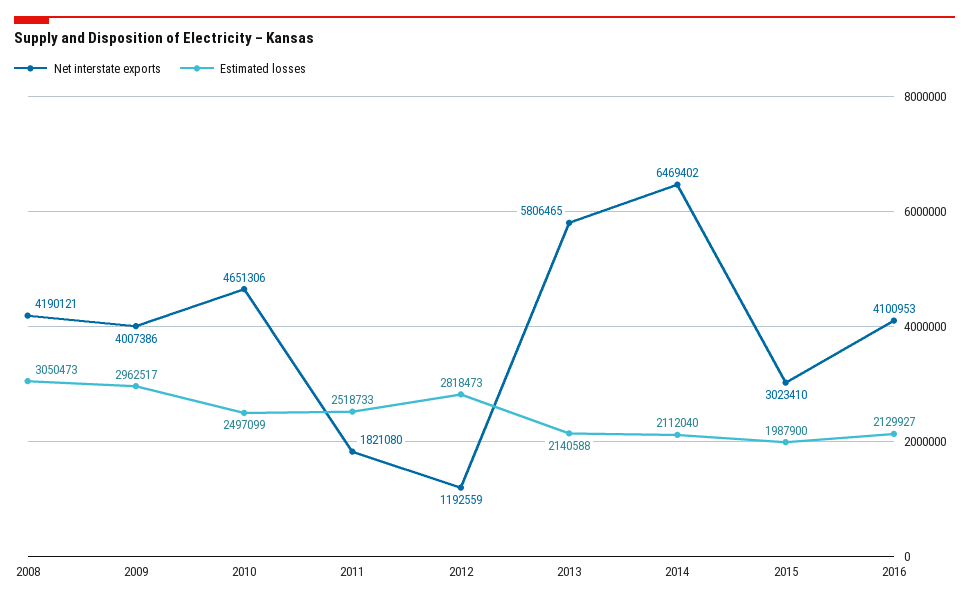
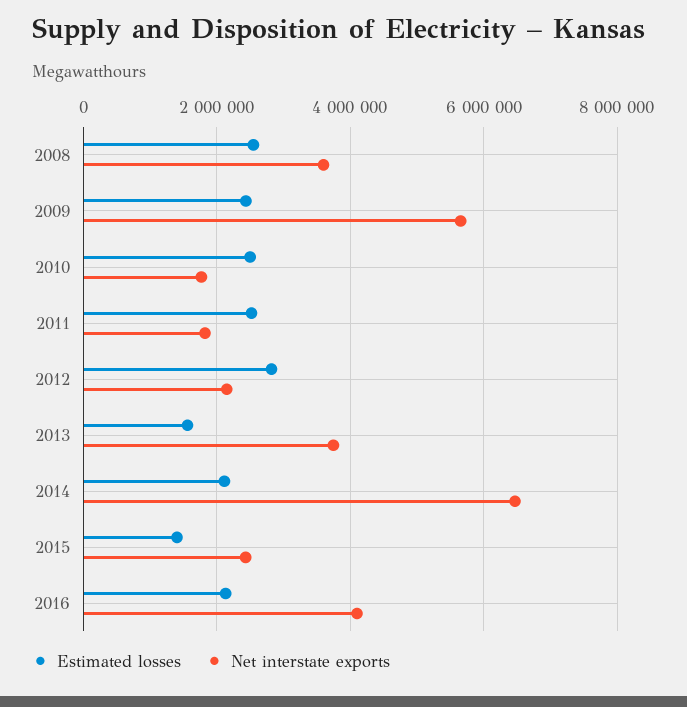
  {
    "Net interstate exports": {
-     "2008": 4190121,
+     "2008": 3600000,
-     "2009": 4007386,
+     "2009": 5600000,
-     "2010": 4651306,
+     "2010": 1800000,
      "2011": 1821080,
-     "2012": 1192559,
+     "2012": 2200000,
-     "2013": 5806465,
+     "2013": 3800000,
      "2014": 6469402,
-     "2015": 3023410,
+     "2015": 2400000,
      "2016": 4100953
    },
    "Estimated losses": {
-     "2008": 3050473,
+     "2008": 2600000,
-     "2009": 2962517,
+     "2009": 2400000,
      "2010": 2497099,
      "2011": 2518733,
      "2012": 2818473,
-     "2013": 2140588,
+     "2013": 1600000,
      "2014": 2112040,
-     "2015": 1987900,
+     "2015": 1400000,
      "2016": 2129927
    }
  }

